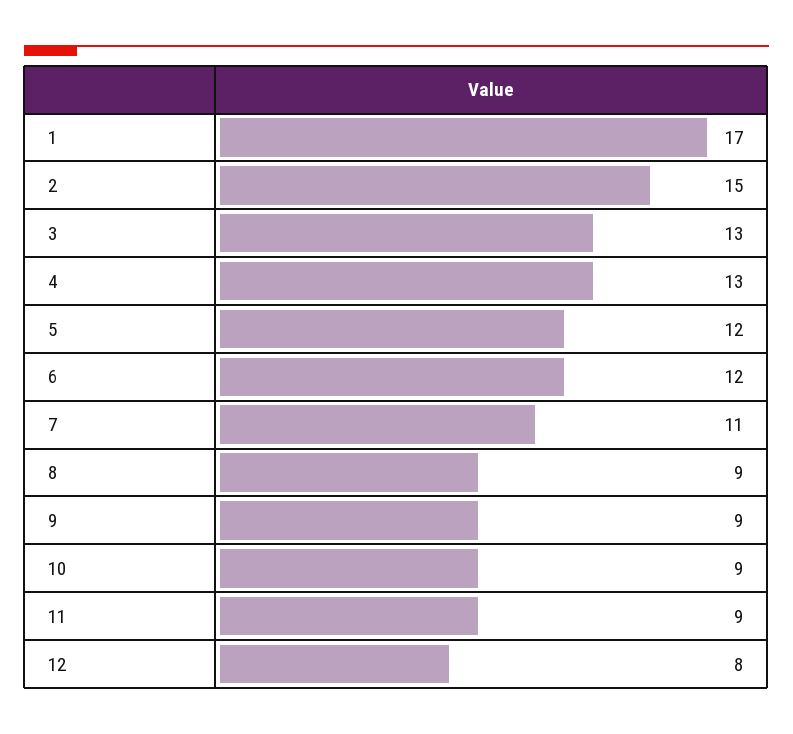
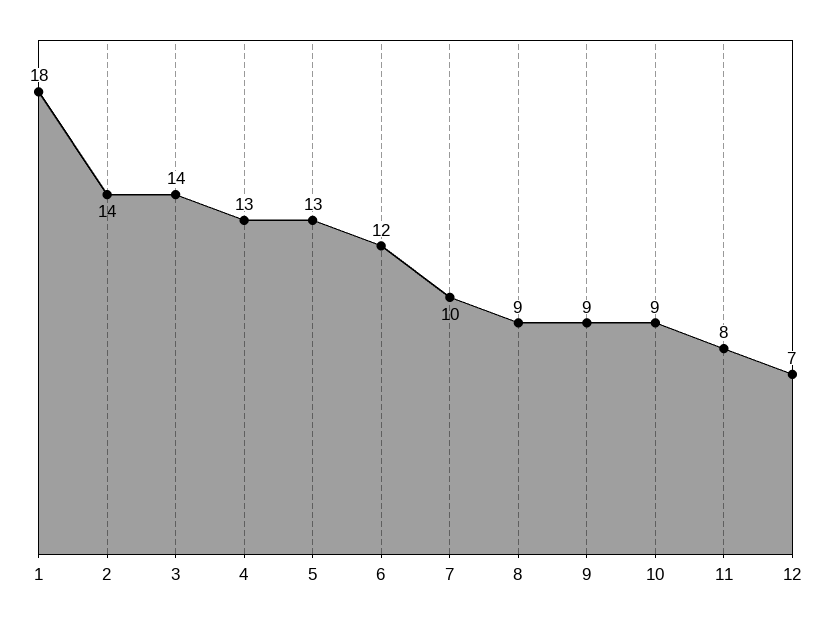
  {
-   "1": 17,
+   "1": 18,
-   "2": 15,
+   "2": 14,
-   "3": 13,
+   "3": 14,
    "4": 13,
-   "5": 12,
+   "5": 13,
    "6": 12,
-   "7": 11,
+   "7": 10,
    "8": 9,
    "9": 9,
    "10": 9,
-   "11": 9,
+   "11": 8,
-   "12": 8
+   "12": 7
  }

